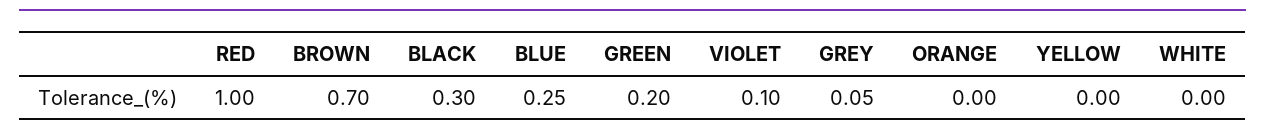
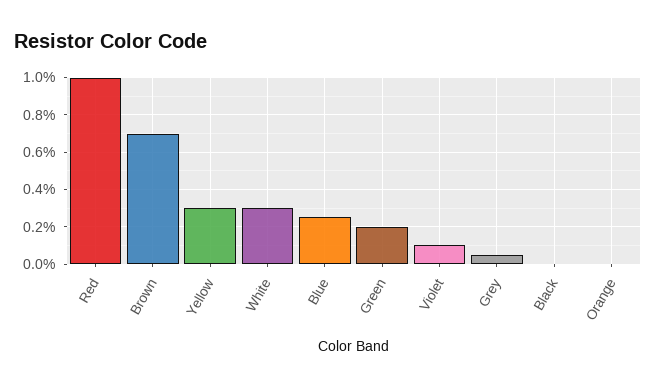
  {
    "RED": 1,
    "BROWN": 0.7,
-   "BLACK": 0.3,
+   "BLACK": 0,
    "BLUE": 0.25,
    "GREEN": 0.2,
    "VIOLET": 0.1,
    "GREY": 0.05,
    "ORANGE": 0,
-   "YELLOW": 0,
+   "YELLOW": 0.3,
-   "WHITE": 0
+   "WHITE": 0.3
  }

